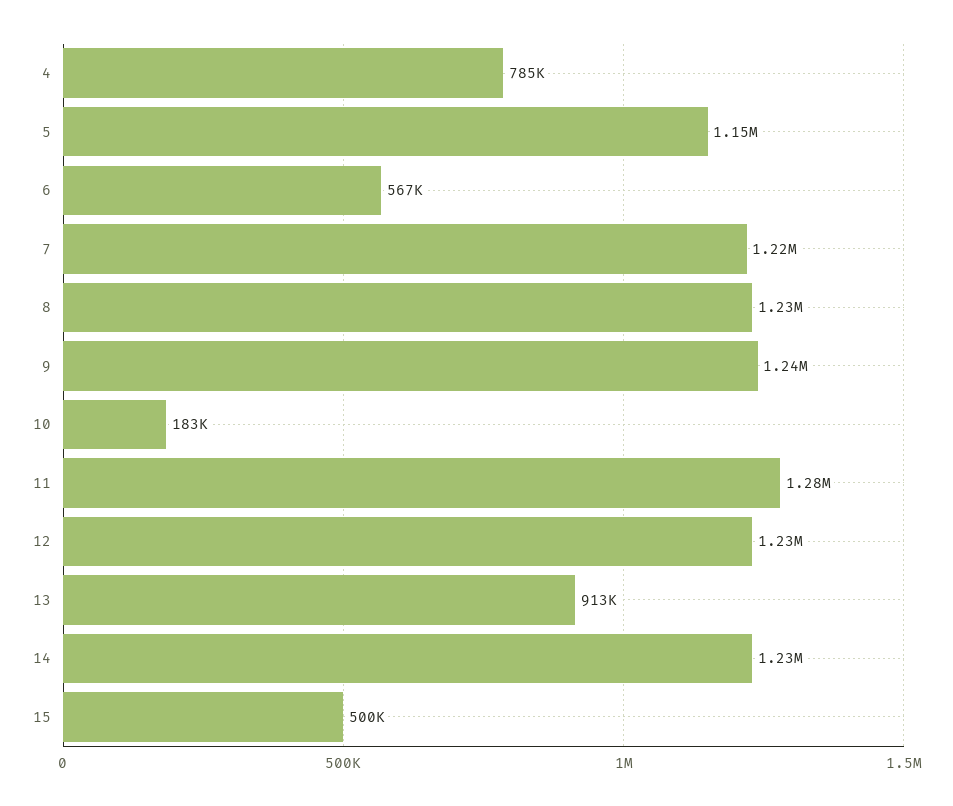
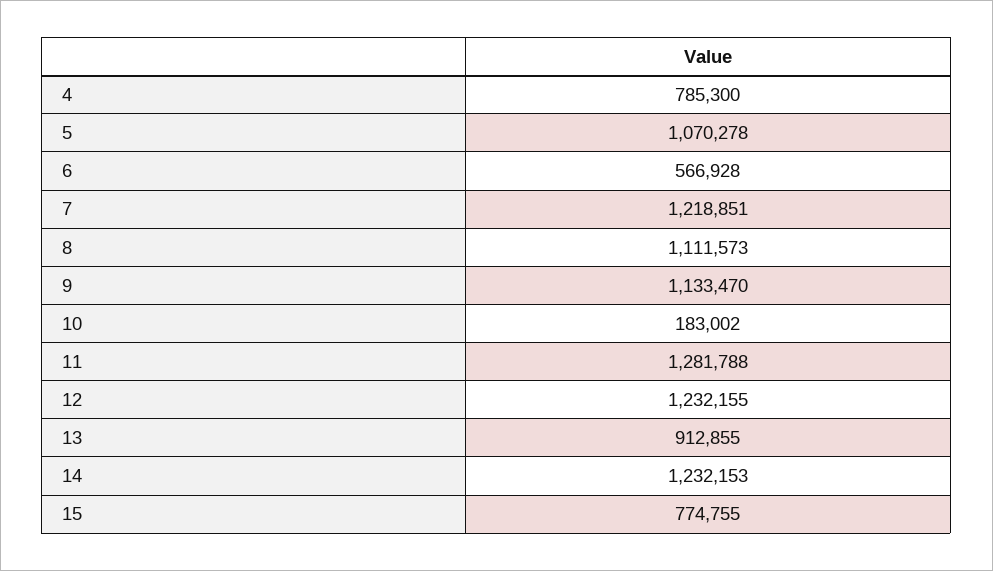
  {
    "4": 785300,
-   "5": 1150000,
+   "5": 1070278,
    "6": 566928,
    "7": 1218851,
-   "8": 1230000,
+   "8": 1111573,
-   "9": 1240000,
+   "9": 1133470,
    "10": 183002,
    "11": 1281788,
    "12": 1232155,
    "13": 912855,
    "14": 1232153,
-   "15": 500000
+   "15": 774755
  }

